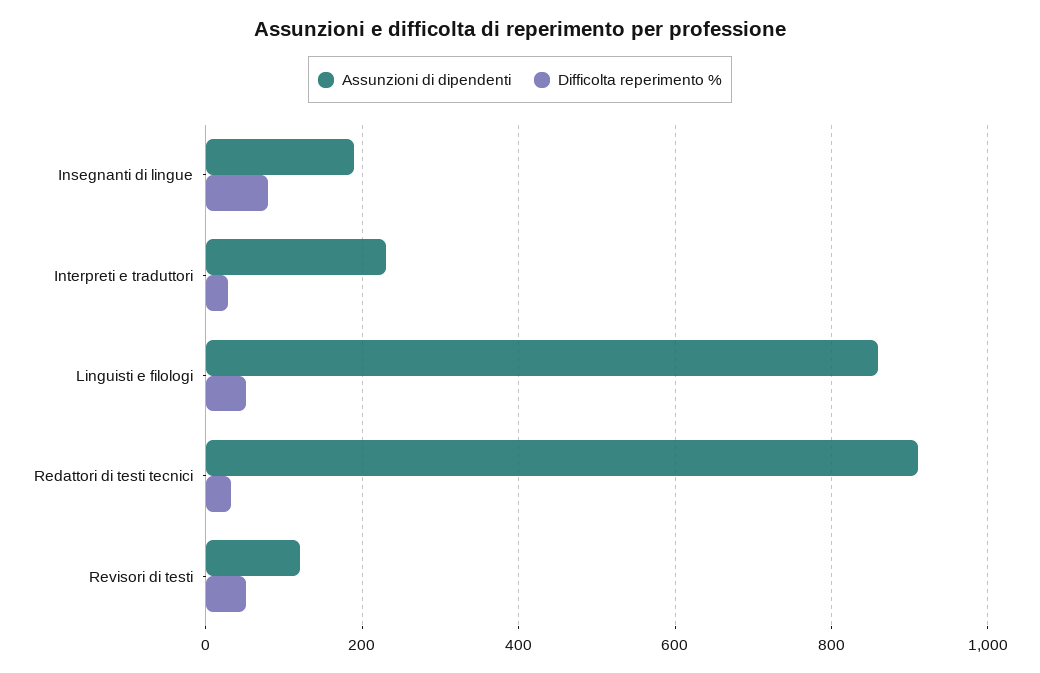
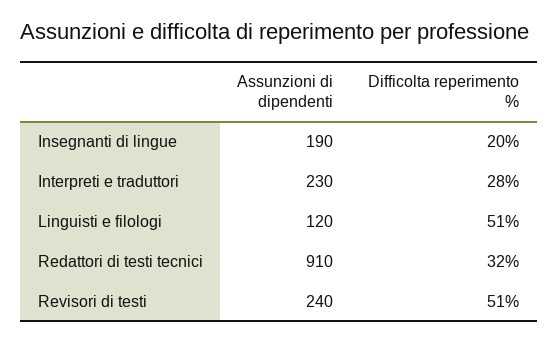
  {
    "Assunzioni di dipendenti": {
      "Insegnanti di lingue": 190,
      "Interpreti e traduttori": 230,
-     "Linguisti e filologi": 860,
+     "Linguisti e filologi": 120,
      "Redattori di testi tecnici": 910,
-     "Revisori di testi": 120
+     "Revisori di testi": 240
    },
    "Difficolta reperimento %": {
-     "Insegnanti di lingue": 80,
+     "Insegnanti di lingue": 20,
      "Interpreti e traduttori": 28,
      "Linguisti e filologi": 51,
      "Redattori di testi tecnici": 32,
      "Revisori di testi": 51
    }
  }

